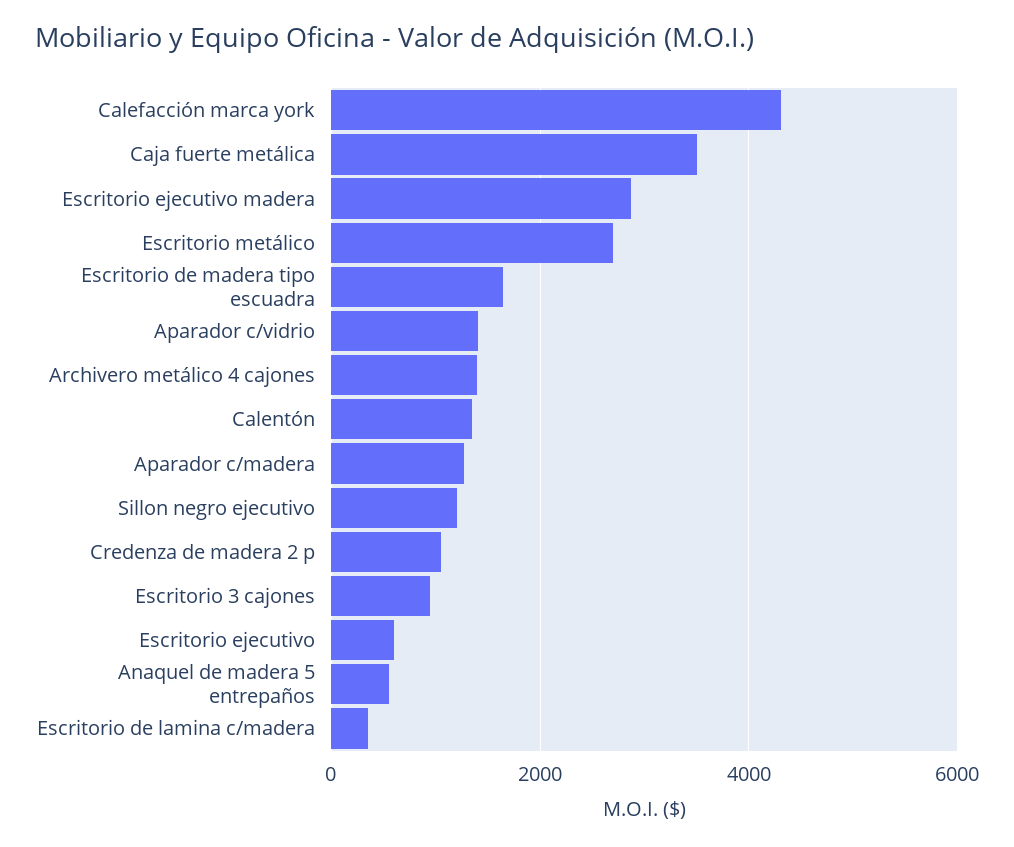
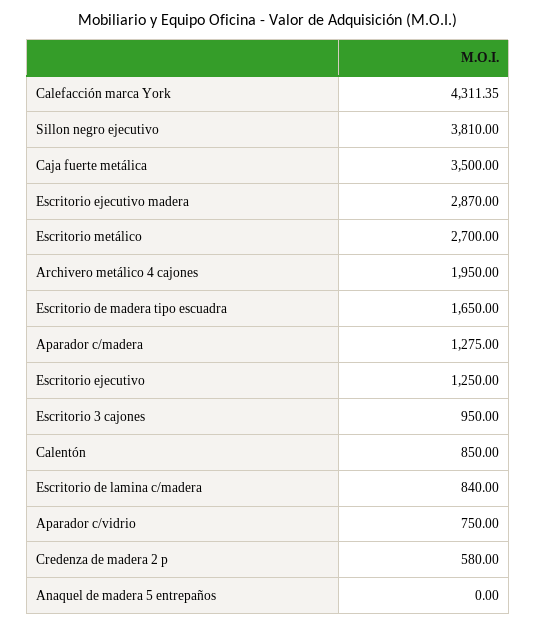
  {
    "Calefacción marca york": 4311.35,
    "Caja fuerte metálica": 3500,
    "Escritorio ejecutivo madera": 2870,
    "Escritorio metálico": 2700,
    "Escritorio de madera tipo escuadra": 1650,
-   "Aparador c/vidrio": 1400,
+   "Aparador c/vidrio": 750,
-   "Archivero metálico 4 cajones": 1400,
+   "Archivero metálico 4 cajones": 1950,
-   "Calentón": 1400,
+   "Calentón": 850,
    "Aparador c/madera": 1275,
-   "Sillon negro ejecutivo": 1200,
+   "Sillon negro ejecutivo": 3810,
-   "Credenza de madera 2 p": 1000,
+   "Credenza de madera 2 p": 580,
    "Escritorio 3 cajones": 950,
-   "Escritorio ejecutivo": 600,
+   "Escritorio ejecutivo": 1250,
-   "Anaquel de madera 5 entrepaños": 600,
+   "Anaquel de madera 5 entrepaños": 0,
-   "Escritorio de lamina c/madera": 400
+   "Escritorio de lamina c/madera": 840
  }

